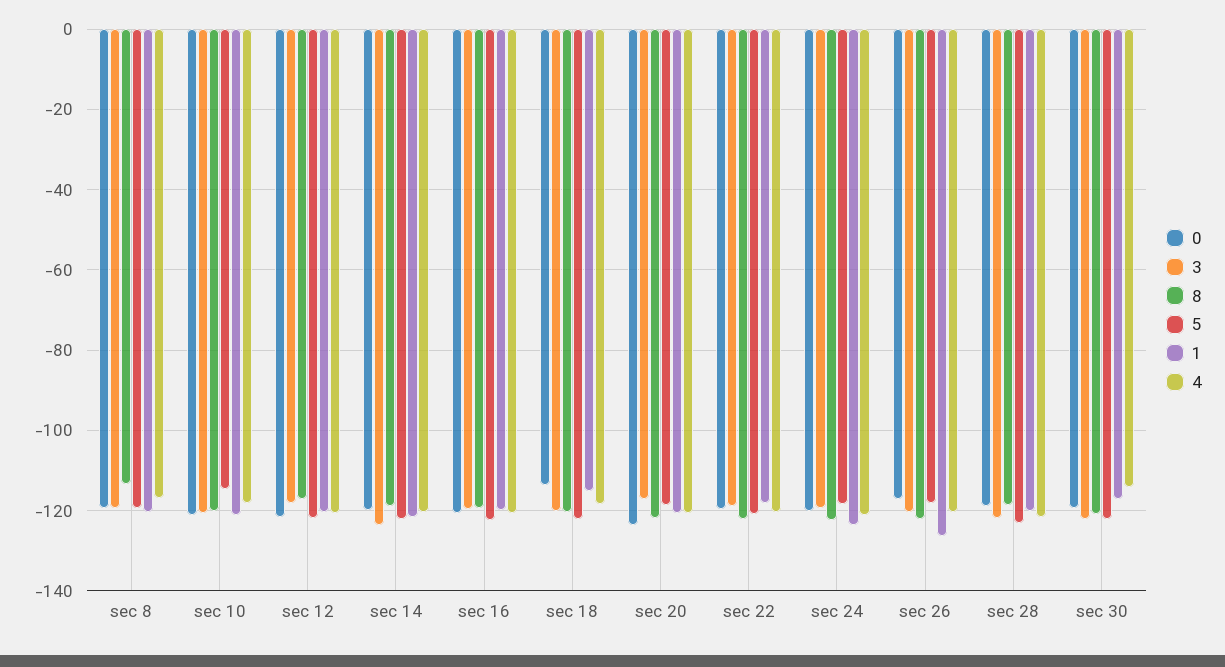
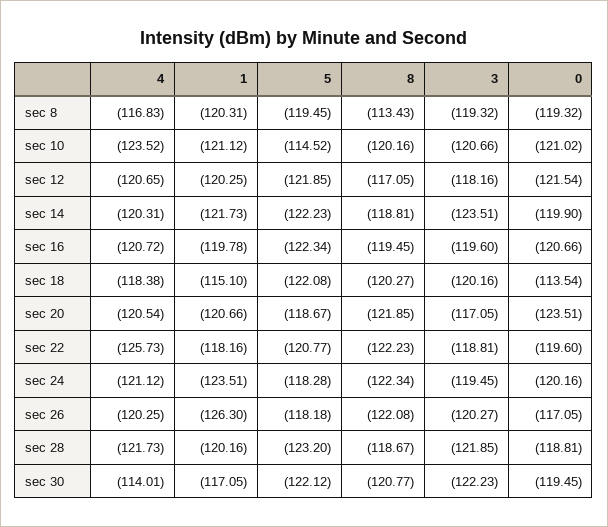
  {
    "0": {
      "sec 8": -119.32,
      "sec 10": -121.02,
      "sec 12": -121.54,
      "sec 14": -119.9,
      "sec 16": -120.66,
      "sec 18": -113.54,
      "sec 20": -123.51,
      "sec 22": -119.6,
      "sec 24": -120.16,
      "sec 26": -117.05,
      "sec 28": -118.81,
      "sec 30": -119.45
    },
    "3": {
      "sec 8": -119.32,
      "sec 10": -120.66,
      "sec 12": -118.16,
      "sec 14": -123.51,
      "sec 16": -119.6,
      "sec 18": -120.16,
      "sec 20": -117.05,
      "sec 22": -118.81,
      "sec 24": -119.45,
      "sec 26": -120.27,
      "sec 28": -121.85,
      "sec 30": -122.23
    },
    "8": {
      "sec 8": -113.43,
      "sec 10": -120.16,
      "sec 12": -117.05,
      "sec 14": -118.81,
      "sec 16": -119.45,
      "sec 18": -120.27,
      "sec 20": -121.85,
      "sec 22": -122.23,
      "sec 24": -122.34,
      "sec 26": -122.08,
      "sec 28": -118.67,
      "sec 30": -120.77
    },
    "5": {
      "sec 8": -119.45,
      "sec 10": -114.52,
      "sec 12": -121.85,
      "sec 14": -122.23,
      "sec 16": -122.34,
      "sec 18": -122.08,
      "sec 20": -118.67,
      "sec 22": -120.77,
      "sec 24": -118.28,
      "sec 26": -118.18,
      "sec 28": -123.2,
      "sec 30": -122.12
    },
    "1": {
      "sec 8": -120.31,
      "sec 10": -121.12,
      "sec 12": -120.25,
      "sec 14": -121.73,
      "sec 16": -119.78,
      "sec 18": -115.1,
      "sec 20": -120.66,
      "sec 22": -118.16,
      "sec 24": -123.51,
      "sec 26": -126.3,
      "sec 28": -120.16,
      "sec 30": -117.05
    },
    "4": {
      "sec 8": -116.83,
-     "sec 10": -118,
+     "sec 10": -123.52,
      "sec 12": -120.65,
      "sec 14": -120.31,
      "sec 16": -120.72,
      "sec 18": -118.38,
      "sec 20": -120.54,
-     "sec 22": -120,
+     "sec 22": -125.73,
      "sec 24": -121.12,
      "sec 26": -120.25,
      "sec 28": -121.73,
      "sec 30": -114.01
    }
  }

